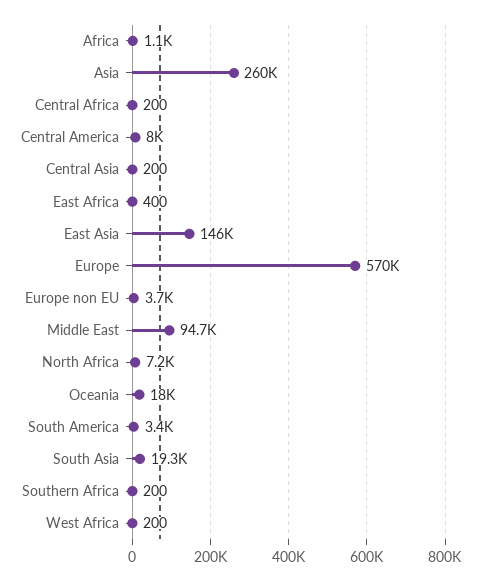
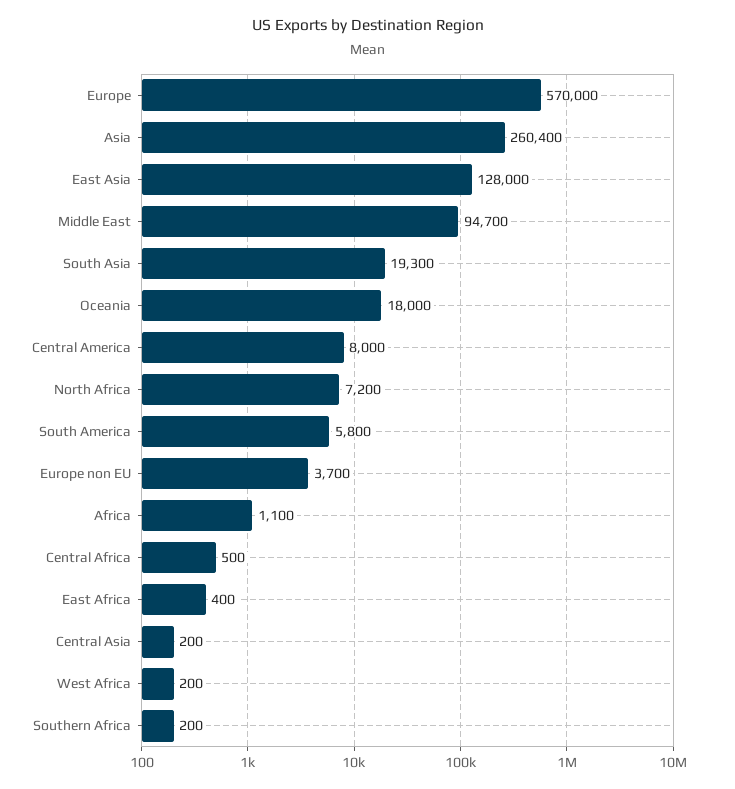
  {
    "Africa": 1100,
    "Asia": 260400,
-   "Central Africa": 200,
+   "Central Africa": 500,
    "Central America": 8000,
    "Central Asia": 200,
    "East Africa": 400,
-   "East Asia": 146000,
+   "East Asia": 128000,
    "Europe": 570000,
    "Europe non EU": 3700,
    "Middle East": 94700,
    "North Africa": 7200,
    "Oceania": 18000,
-   "South America": 3400,
+   "South America": 5800,
    "South Asia": 19300,
    "Southern Africa": 200,
    "West Africa": 200
  }

